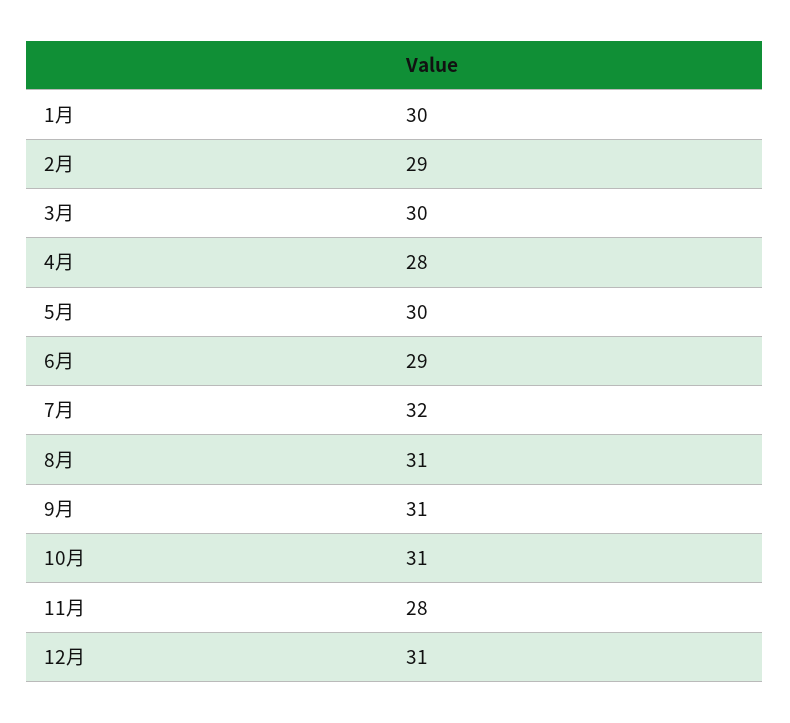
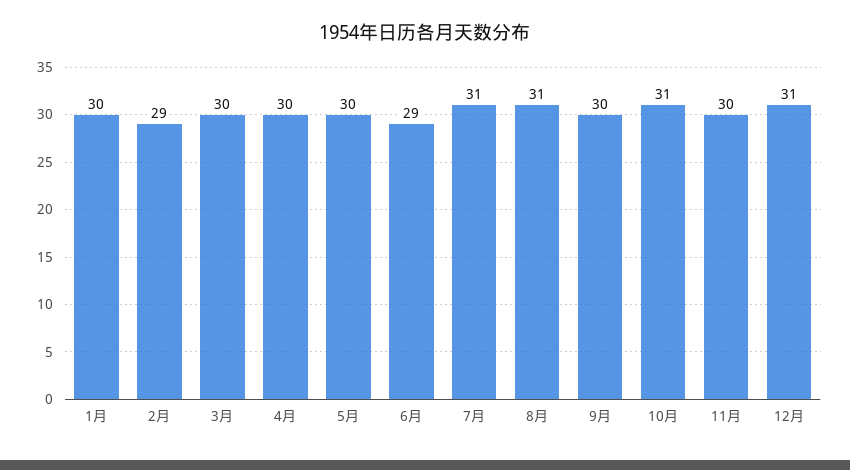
  {
    "1月": 30,
    "2月": 29,
    "3月": 30,
-   "4月": 28,
+   "4月": 30,
    "5月": 30,
    "6月": 29,
-   "7月": 32,
+   "7月": 31,
    "8月": 31,
-   "9月": 31,
+   "9月": 30,
    "10月": 31,
-   "11月": 28,
+   "11月": 30,
    "12月": 31
  }

